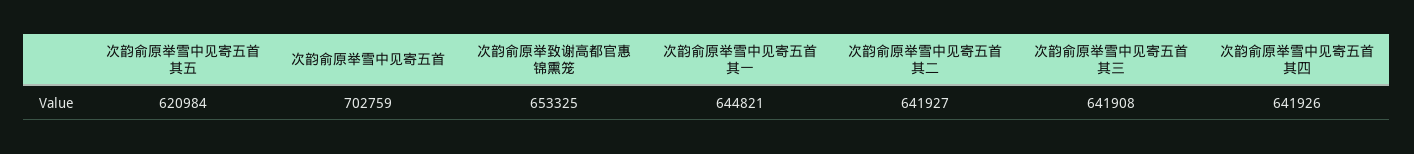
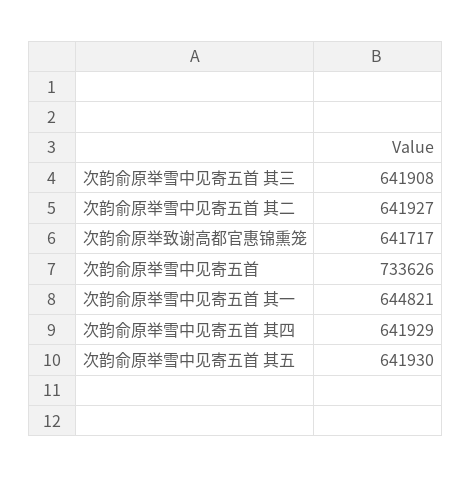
  {
-   "次韵俞原举雪中见寄五首 其五": 620984,
+   "次韵俞原举雪中见寄五首 其五": 641930,
-   "次韵俞原举雪中见寄五首": 702759,
+   "次韵俞原举雪中见寄五首": 733626,
-   "次韵俞原举致谢高都官惠锦熏笼": 653325,
+   "次韵俞原举致谢高都官惠锦熏笼": 641717,
    "次韵俞原举雪中见寄五首 其一": 644821,
    "次韵俞原举雪中见寄五首 其二": 641927,
    "次韵俞原举雪中见寄五首 其三": 641908,
-   "次韵俞原举雪中见寄五首 其四": 641926
+   "次韵俞原举雪中见寄五首 其四": 641929
  }

